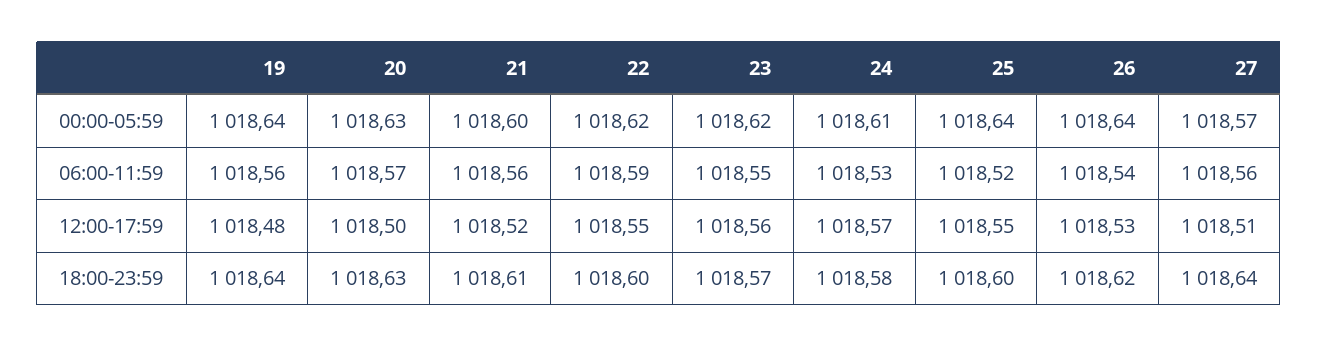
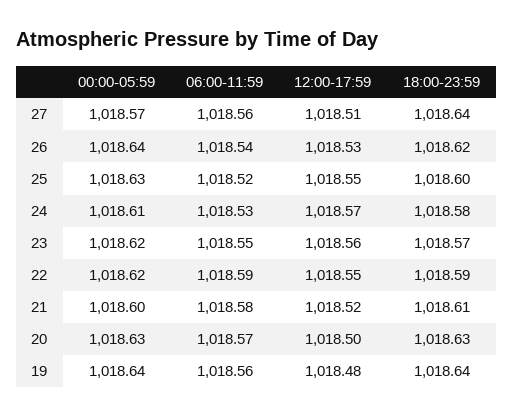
  {
    "19": {
      "00:00-05:59": 1018.64,
      "06:00-11:59": 1018.56,
      "12:00-17:59": 1018.48,
      "18:00-23:59": 1018.64
    },
    "20": {
      "00:00-05:59": 1018.63,
      "06:00-11:59": 1018.57,
      "12:00-17:59": 1018.5,
      "18:00-23:59": 1018.63
    },
    "21": {
      "00:00-05:59": 1018.6,
-     "06:00-11:59": 1018.56,
+     "06:00-11:59": 1018.58,
      "12:00-17:59": 1018.52,
      "18:00-23:59": 1018.61
    },
    "22": {
      "00:00-05:59": 1018.62,
      "06:00-11:59": 1018.59,
      "12:00-17:59": 1018.55,
-     "18:00-23:59": 1018.6
+     "18:00-23:59": 1018.59
    },
    "23": {
      "00:00-05:59": 1018.62,
      "06:00-11:59": 1018.55,
      "12:00-17:59": 1018.56,
      "18:00-23:59": 1018.57
    },
    "24": {
      "00:00-05:59": 1018.61,
      "06:00-11:59": 1018.53,
      "12:00-17:59": 1018.57,
      "18:00-23:59": 1018.58
    },
    "25": {
-     "00:00-05:59": 1018.64,
+     "00:00-05:59": 1018.63,
      "06:00-11:59": 1018.52,
      "12:00-17:59": 1018.55,
      "18:00-23:59": 1018.6
    },
    "26": {
      "00:00-05:59": 1018.64,
      "06:00-11:59": 1018.54,
      "12:00-17:59": 1018.53,
      "18:00-23:59": 1018.62
    },
    "27": {
      "00:00-05:59": 1018.57,
      "06:00-11:59": 1018.56,
      "12:00-17:59": 1018.51,
      "18:00-23:59": 1018.64
    }
  }

